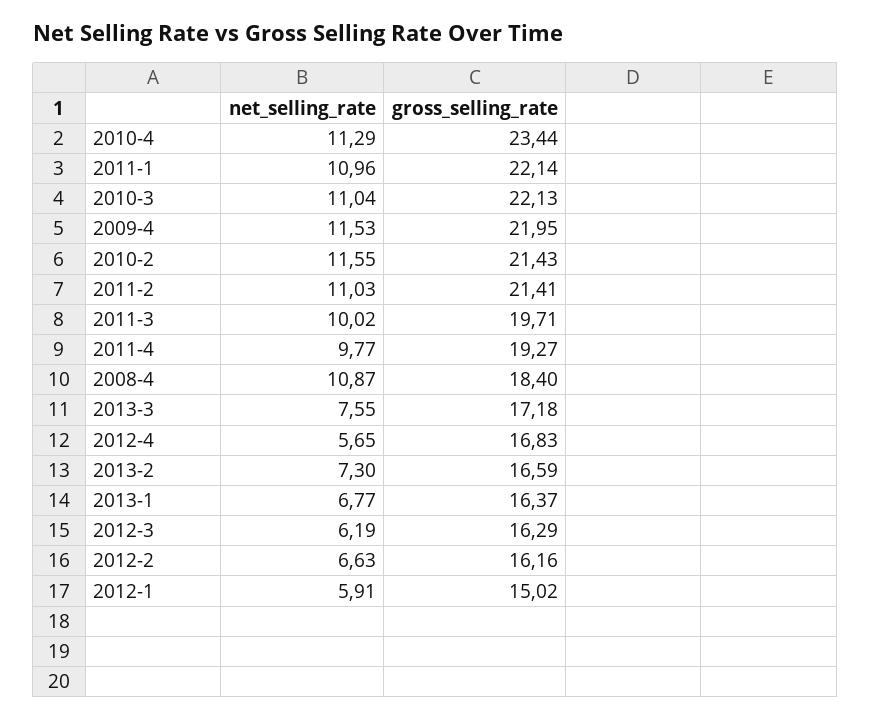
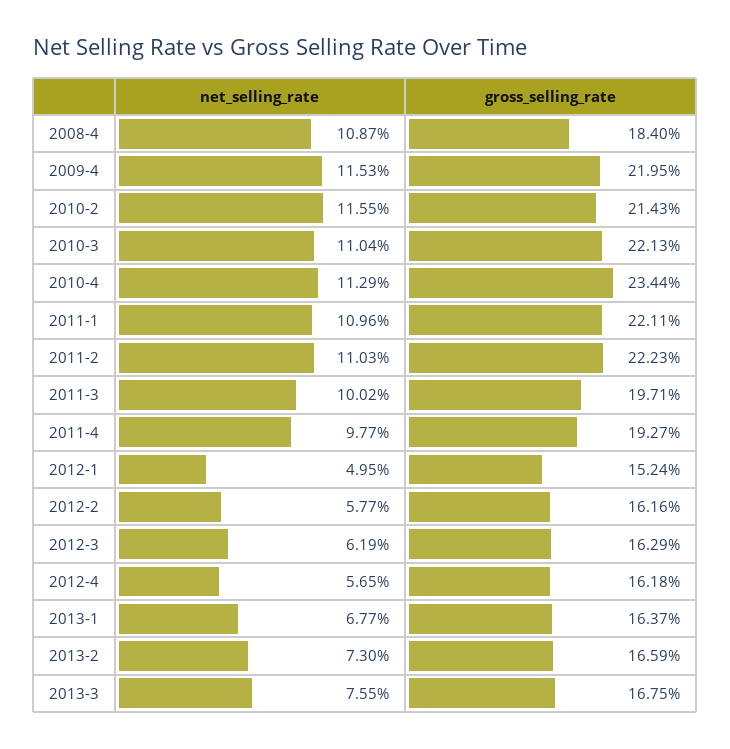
  {
    "net_selling_rate": {
      "2010-4": 11.29,
      "2011-1": 10.96,
      "2010-3": 11.04,
      "2009-4": 11.53,
      "2010-2": 11.55,
      "2011-2": 11.03,
      "2011-3": 10.02,
      "2011-4": 9.77,
      "2008-4": 10.87,
      "2013-3": 7.55,
      "2012-4": 5.65,
      "2013-2": 7.3,
      "2013-1": 6.77,
      "2012-3": 6.19,
-     "2012-2": 6.63,
+     "2012-2": 5.77,
-     "2012-1": 5.91
+     "2012-1": 4.95
    },
    "gross_selling_rate": {
      "2010-4": 23.44,
-     "2011-1": 22.14,
+     "2011-1": 22.11,
      "2010-3": 22.13,
      "2009-4": 21.95,
      "2010-2": 21.43,
-     "2011-2": 21.41,
+     "2011-2": 22.23,
      "2011-3": 19.71,
      "2011-4": 19.27,
      "2008-4": 18.4,
-     "2013-3": 17.18,
+     "2013-3": 16.75,
-     "2012-4": 16.83,
+     "2012-4": 16.18,
      "2013-2": 16.59,
      "2013-1": 16.37,
      "2012-3": 16.29,
      "2012-2": 16.16,
-     "2012-1": 15.02
+     "2012-1": 15.24
    }
  }

